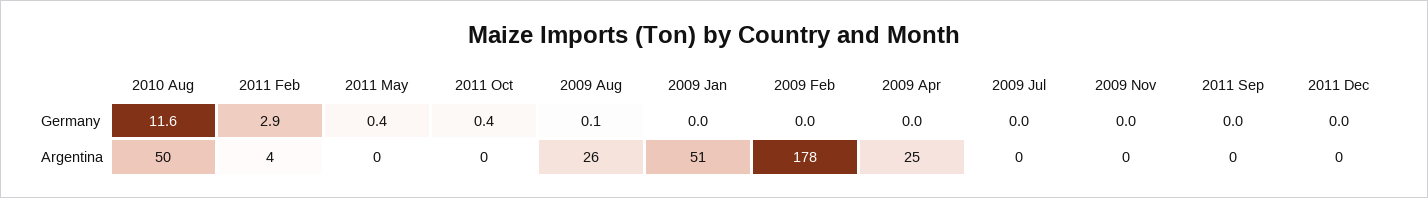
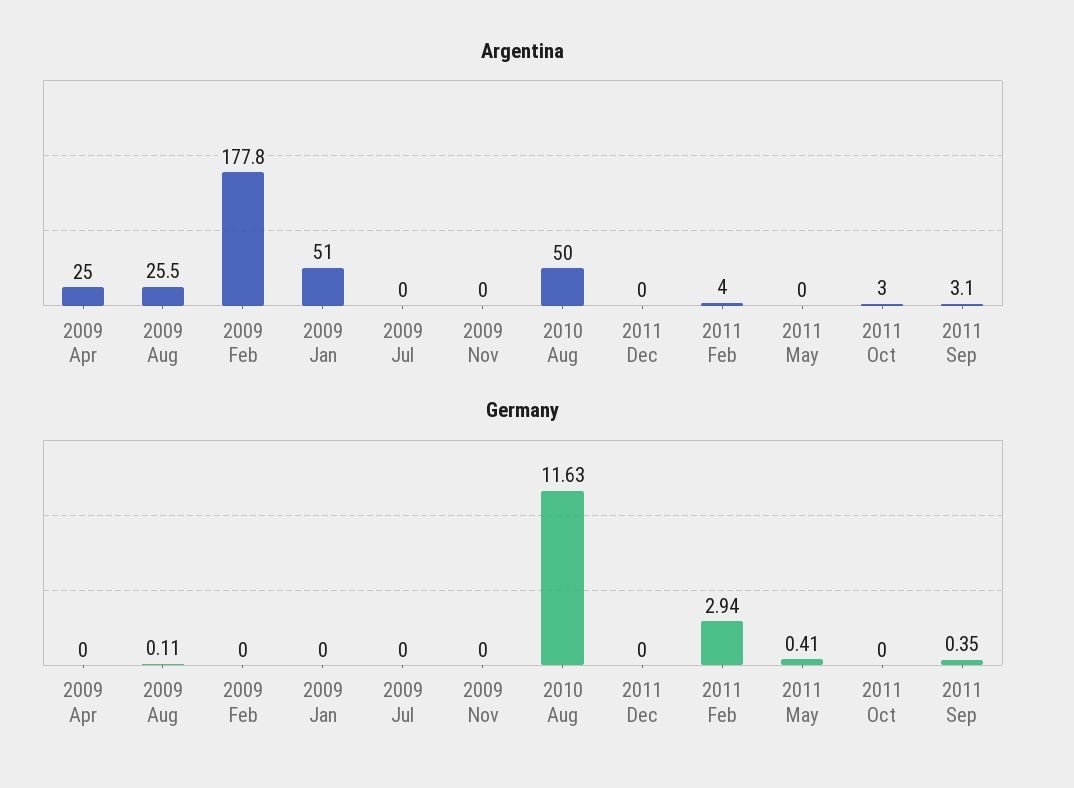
  {
    "Germany": {
      "2010 Aug": 11.63,
      "2011 Feb": 2.94,
      "2011 May": 0.41,
-     "2011 Oct": 0.4,
+     "2011 Oct": 0,
      "2009 Aug": 0.11,
      "2009 Jan": 0,
      "2009 Feb": 0,
      "2009 Apr": 0,
      "2009 Jul": 0,
      "2009 Nov": 0,
-     "2011 Sep": 0,
+     "2011 Sep": 0.35,
      "2011 Dec": 0
    },
    "Argentina": {
      "2010 Aug": 50,
      "2011 Feb": 4,
      "2011 May": 0,
-     "2011 Oct": 0,
+     "2011 Oct": 3,
      "2009 Aug": 25.5,
      "2009 Jan": 51,
      "2009 Feb": 177.8,
      "2009 Apr": 25,
      "2009 Jul": 0,
      "2009 Nov": 0,
-     "2011 Sep": 0,
+     "2011 Sep": 3.1,
      "2011 Dec": 0
    }
  }

